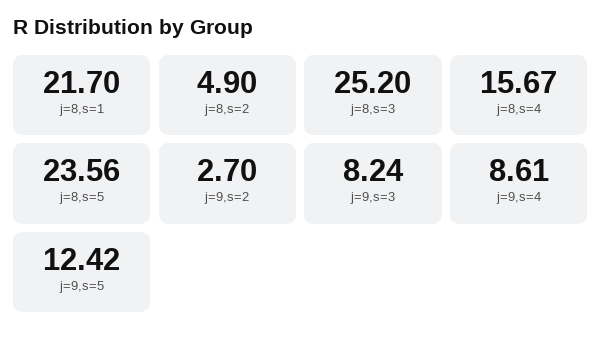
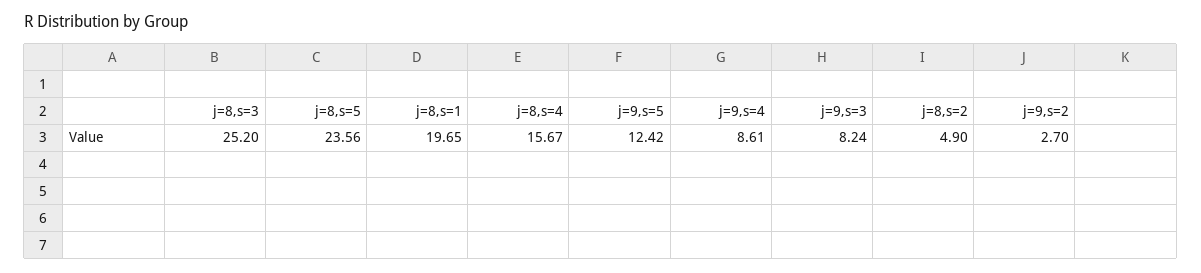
  {
-   "j=8,s=1": 21.7,
+   "j=8,s=1": 19.65,
    "j=8,s=2": 4.9,
    "j=8,s=3": 25.2,
    "j=8,s=4": 15.67,
    "j=8,s=5": 23.56,
    "j=9,s=2": 2.7,
    "j=9,s=3": 8.24,
    "j=9,s=4": 8.61,
    "j=9,s=5": 12.42
  }

